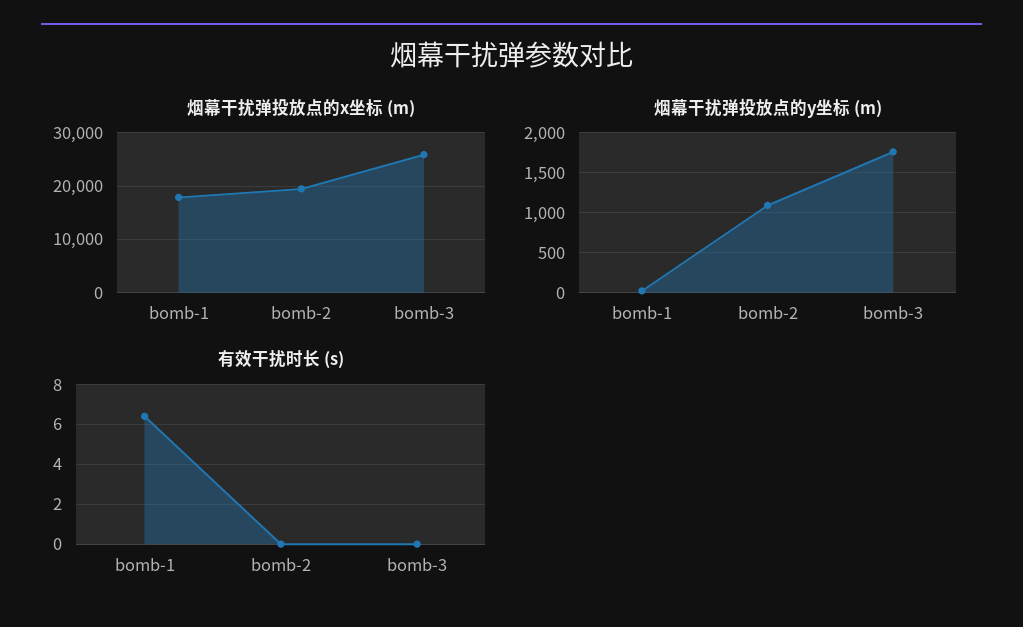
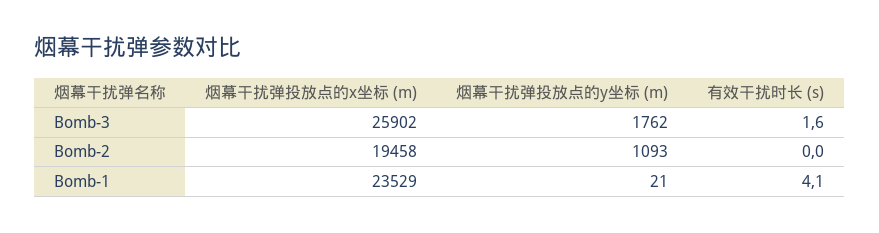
  {
    "烟幕干扰弹投放点的x坐标 (m)": {
-     "bomb-1": 18000,
+     "bomb-1": 23529,
      "bomb-2": 19458,
      "bomb-3": 25902
    },
    "烟幕干扰弹投放点的y坐标 (m)": {
      "bomb-1": 21,
      "bomb-2": 1093,
      "bomb-3": 1762
    },
    "有效干扰时长 (s)": {
-     "bomb-1": 6.5,
+     "bomb-1": 4.1,
      "bomb-2": 0,
-     "bomb-3": 0
+     "bomb-3": 1.6
    }
  }

